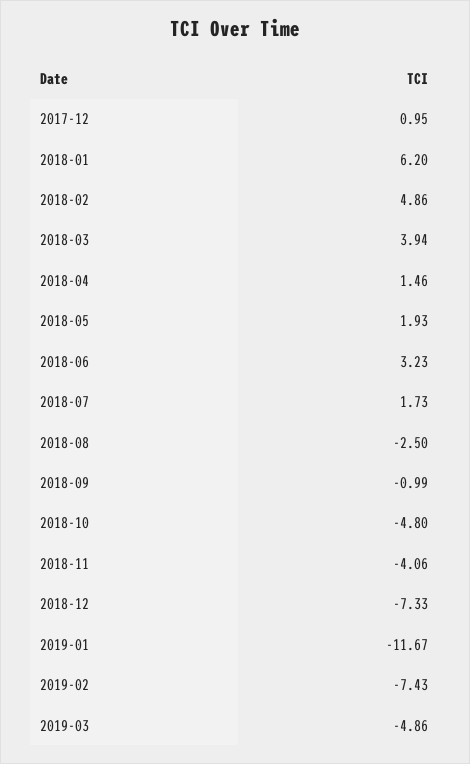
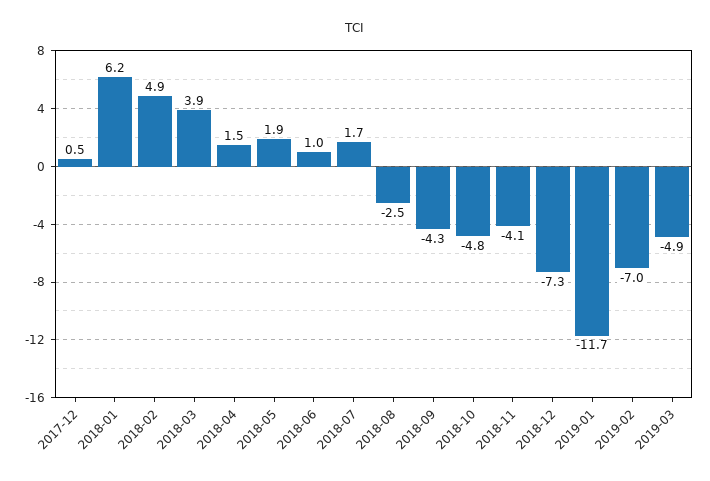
  {
-   "2017-12": 0.95,
+   "2017-12": 0.5,
    "2018-01": 6.2,
    "2018-02": 4.86,
    "2018-03": 3.94,
    "2018-04": 1.46,
    "2018-05": 1.93,
-   "2018-06": 3.23,
+   "2018-06": 1,
    "2018-07": 1.73,
    "2018-08": -2.5,
-   "2018-09": -0.99,
+   "2018-09": -4.3,
    "2018-10": -4.8,
    "2018-11": -4.06,
    "2018-12": -7.33,
    "2019-01": -11.67,
-   "2019-02": -7.43,
+   "2019-02": -7,
    "2019-03": -4.86
  }

